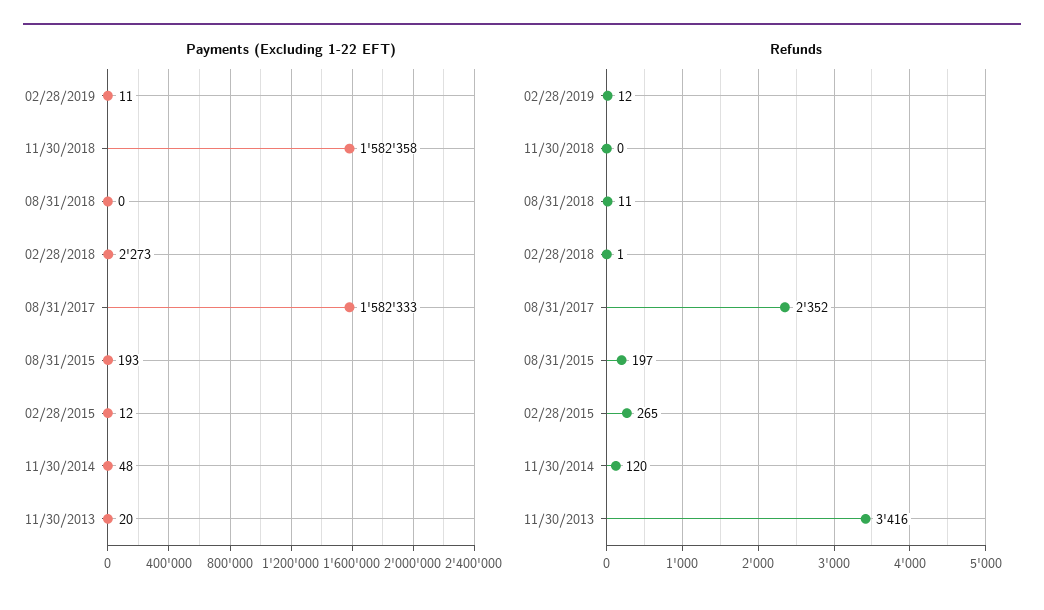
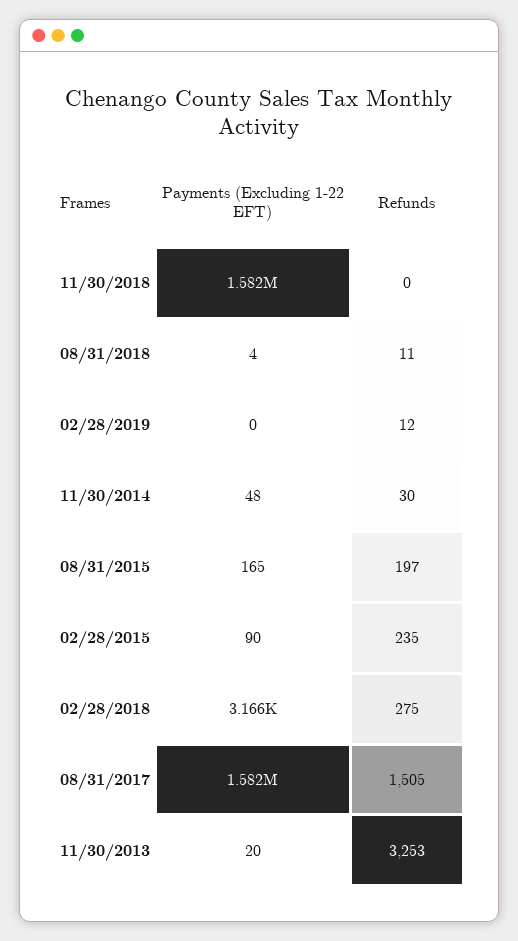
  {
    "Payments (Excluding 1-22 EFT)": {
-     "02/28/2019": 11,
+     "02/28/2019": 0,
      "11/30/2018": 1582358,
-     "08/31/2018": 0,
+     "08/31/2018": 4,
-     "02/28/2018": 2273,
+     "02/28/2018": 3166,
      "08/31/2017": 1582333,
-     "08/31/2015": 193,
+     "08/31/2015": 165,
-     "02/28/2015": 12,
+     "02/28/2015": 90,
      "11/30/2014": 48,
      "11/30/2013": 20
    },
    "Refunds": {
      "02/28/2019": 12,
      "11/30/2018": 0,
      "08/31/2018": 11,
-     "02/28/2018": 1,
+     "02/28/2018": 275,
-     "08/31/2017": 2352,
+     "08/31/2017": 1505,
      "08/31/2015": 197,
-     "02/28/2015": 265,
+     "02/28/2015": 235,
-     "11/30/2014": 120,
+     "11/30/2014": 30,
-     "11/30/2013": 3416
+     "11/30/2013": 3253
    }
  }

